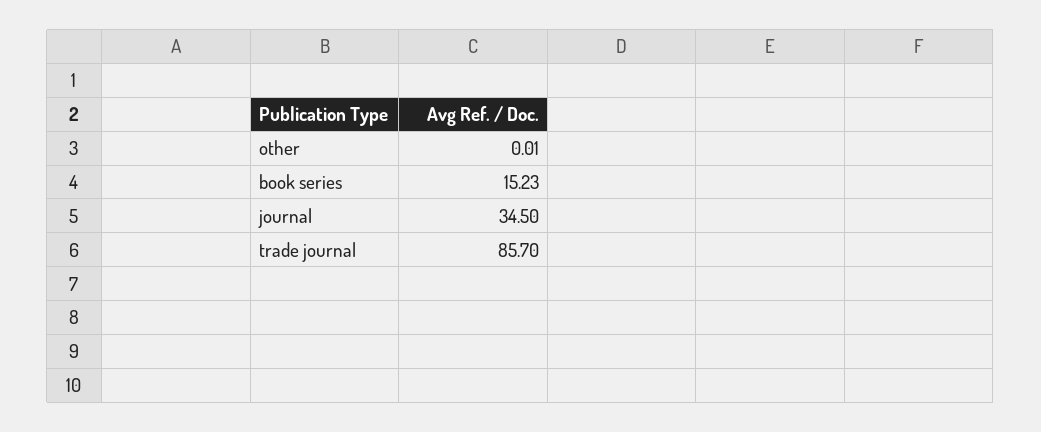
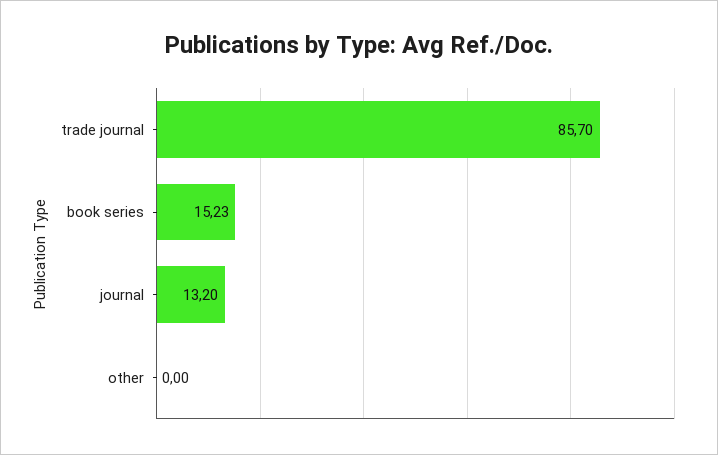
  {
-   "other": 0.01,
+   "other": 0,
    "book series": 15.23,
-   "journal": 34.5,
+   "journal": 13.2,
    "trade journal": 85.7
  }

